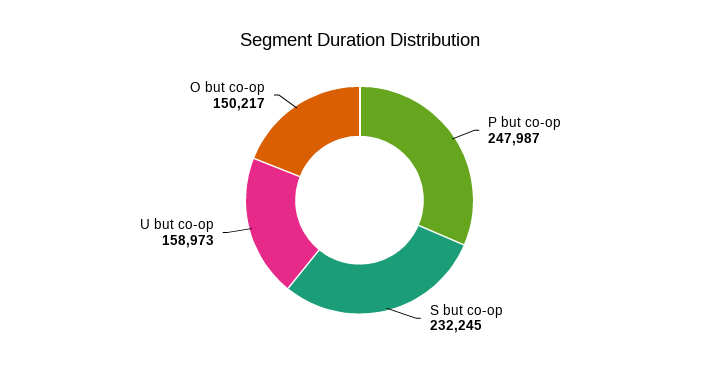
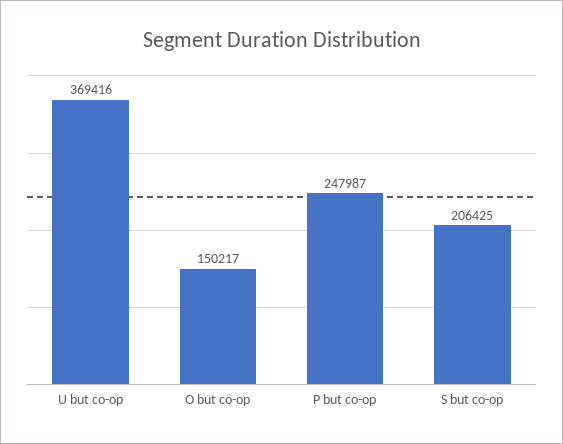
  {
    "P but co-op": 247987,
-   "S but co-op": 232245,
+   "S but co-op": 206425,
-   "U but co-op": 158973,
+   "U but co-op": 369416,
    "O but co-op": 150217
  }

